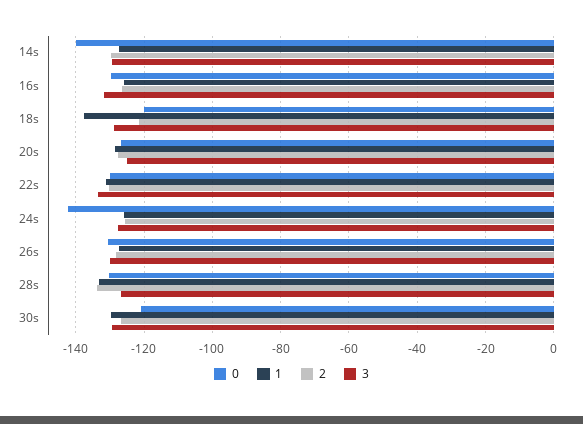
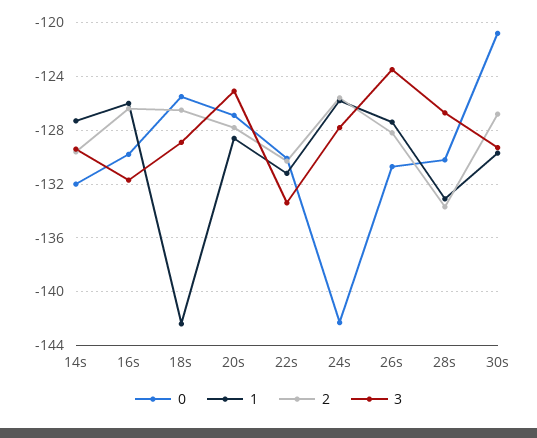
  {
    "0": {
-     "14s": -140,
+     "14s": -132,
      "16s": -130,
-     "18s": -120,
+     "18s": -125.5,
      "20s": -127,
      "22s": -130,
      "24s": -142.5,
      "26s": -130.5,
      "28s": -130,
      "30s": -121
    },
    "1": {
      "14s": -127.5,
      "16s": -126,
-     "18s": -138,
+     "18s": -142.5,
      "20s": -128.5,
      "22s": -131,
      "24s": -126,
      "26s": -127.5,
      "28s": -133,
      "30s": -129.5
    },
    "2": {
      "14s": -129.5,
      "16s": -126.5,
-     "18s": -122,
+     "18s": -126.5,
      "20s": -128,
      "22s": -130.5,
      "24s": -125.5,
      "26s": -128,
      "28s": -133.5,
      "30s": -127
    },
    "3": {
      "14s": -129.5,
      "16s": -131.5,
      "18s": -129,
      "20s": -125,
      "22s": -133.5,
      "24s": -128,
-     "26s": -130,
+     "26s": -123.5,
      "28s": -126.5,
      "30s": -129.5
    }
  }

